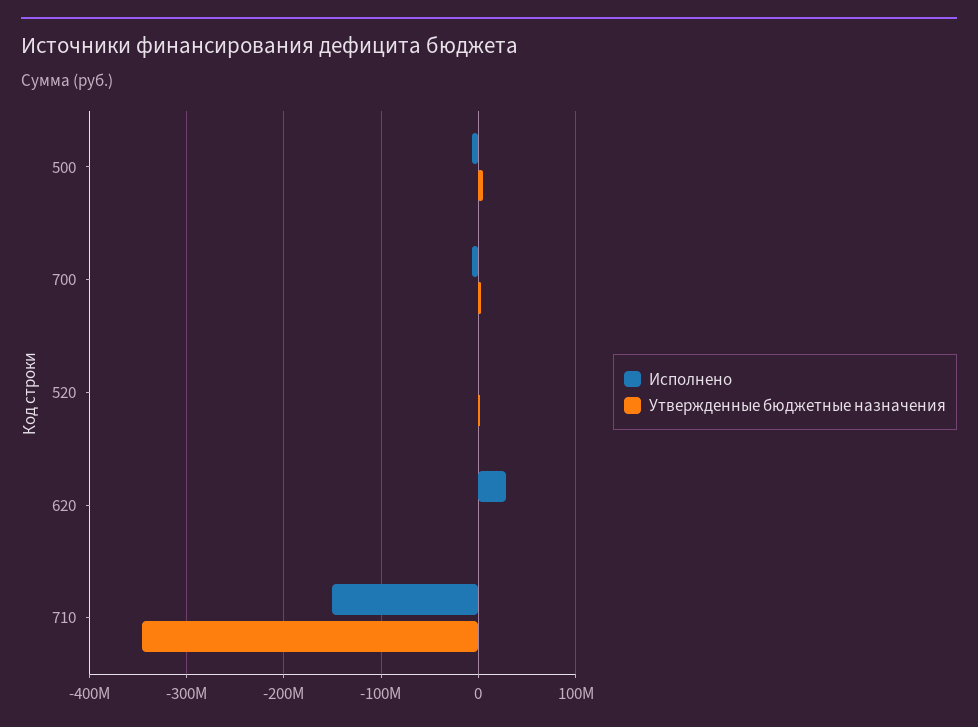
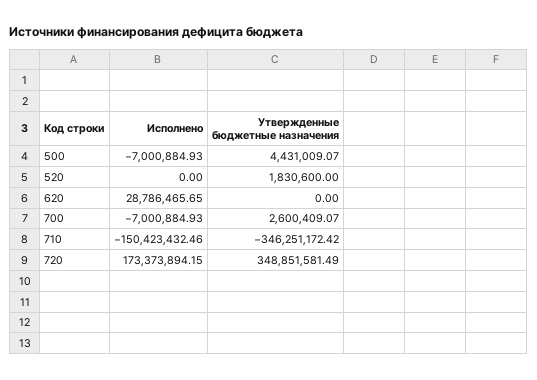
  {
    "Исполнено": {
      "500": -7000884.93,
      "700": -7000884.93,
      "520": 0,
      "620": 28786465.65,
-     "710": -150423432.46
+     "710": -150423432.46,
+     "720": 173373894.15
    },
    "Утвержденные бюджетные назначения": {
      "500": 4431009.07,
      "700": 2600409.07,
      "520": 1830600,
      "620": 0,
-     "710": -346251172.42
+     "710": -346251172.42,
+     "720": 348851581.49
    }
  }

